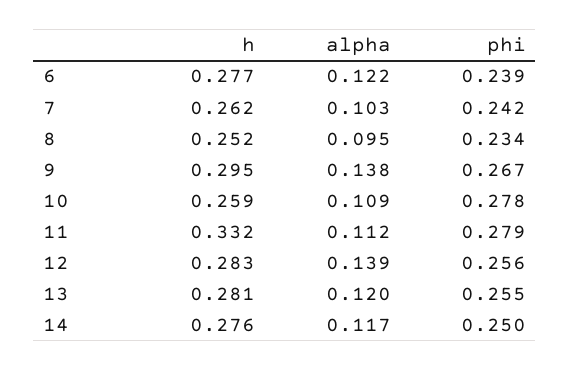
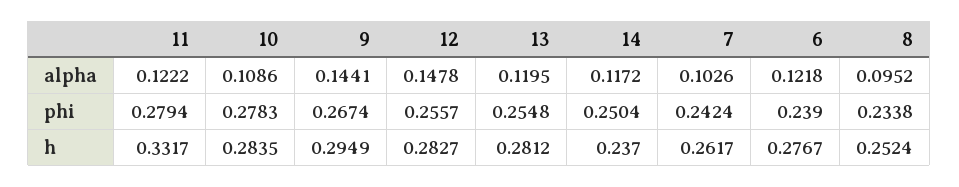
  {
    "h": {
      "6": 0.2767,
      "7": 0.2617,
      "8": 0.2524,
      "9": 0.2949,
-     "10": 0.259,
+     "10": 0.2835,
      "11": 0.3317,
      "12": 0.2827,
      "13": 0.2812,
-     "14": 0.276
+     "14": 0.237
    },
    "alpha": {
      "6": 0.1218,
      "7": 0.1026,
      "8": 0.0952,
-     "9": 0.138,
+     "9": 0.1441,
      "10": 0.1086,
-     "11": 0.112,
+     "11": 0.1222,
-     "12": 0.139,
+     "12": 0.1478,
      "13": 0.1195,
      "14": 0.1172
    },
    "phi": {
      "6": 0.239,
      "7": 0.2424,
      "8": 0.2338,
      "9": 0.2674,
      "10": 0.2783,
      "11": 0.2794,
      "12": 0.2557,
      "13": 0.2548,
      "14": 0.2504
    }
  }

